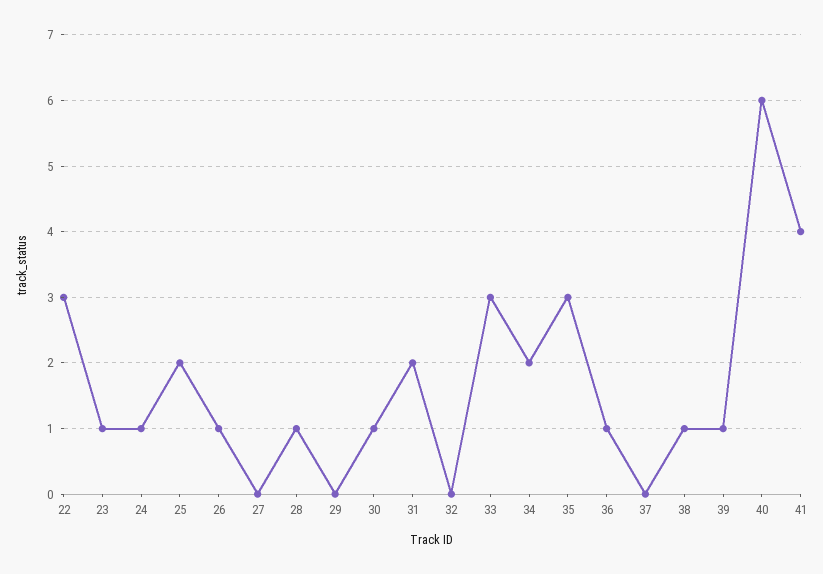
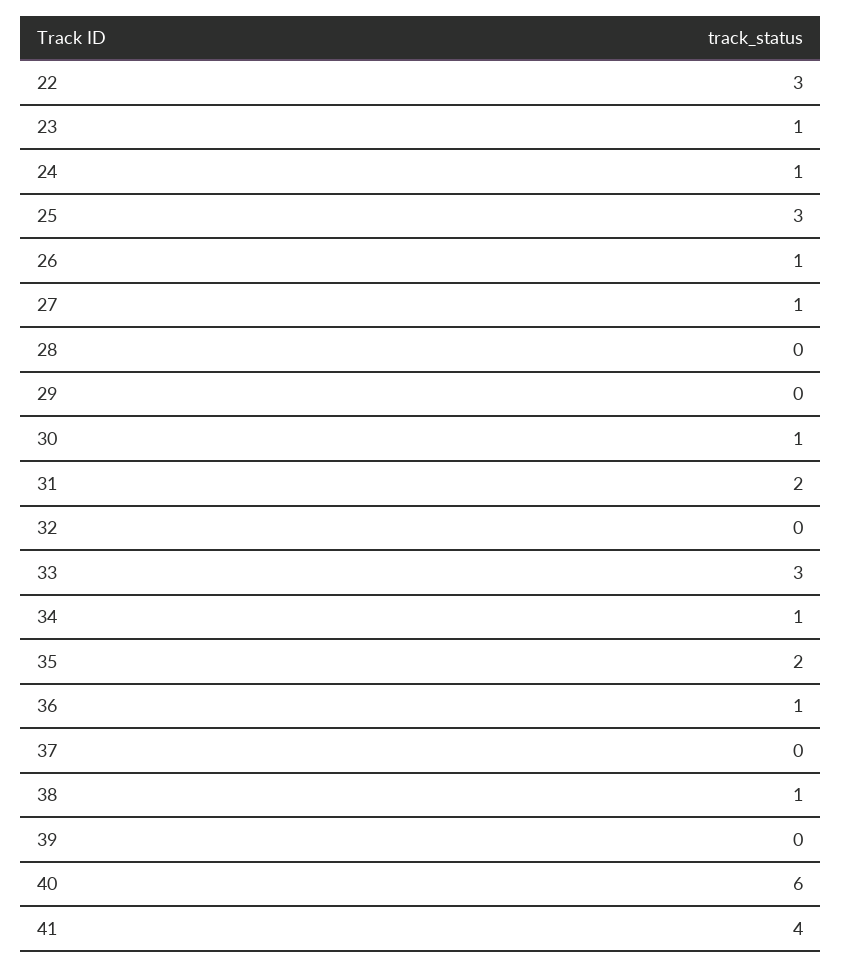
  {
    "22": 3,
    "23": 1,
    "24": 1,
-   "25": 2,
+   "25": 3,
    "26": 1,
-   "27": 0,
+   "27": 1,
-   "28": 1,
+   "28": 0,
    "29": 0,
    "30": 1,
    "31": 2,
    "32": 0,
    "33": 3,
-   "34": 2,
+   "34": 1,
-   "35": 3,
+   "35": 2,
    "36": 1,
    "37": 0,
    "38": 1,
-   "39": 1,
+   "39": 0,
    "40": 6,
    "41": 4
  }

